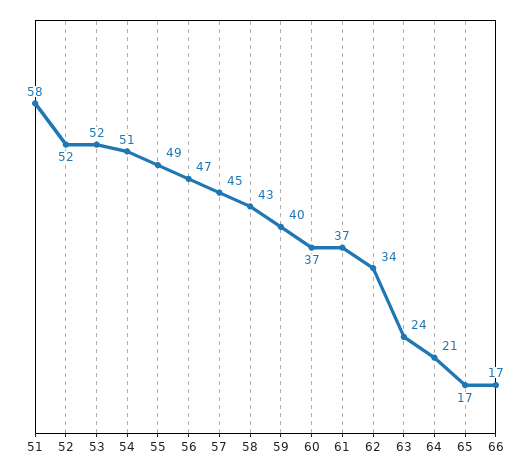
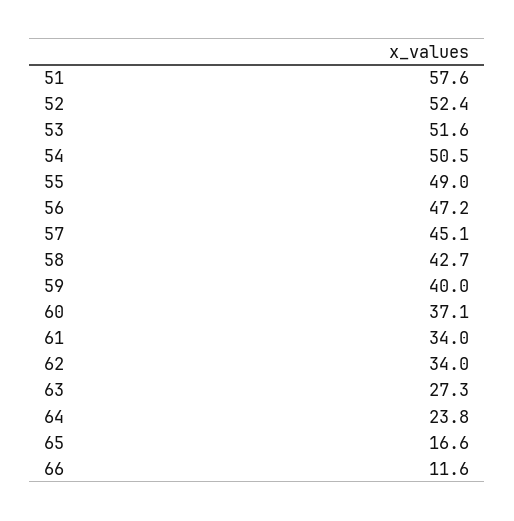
  {
    "51": 57.6,
    "52": 52.4,
    "53": 51.6,
    "54": 50.5,
    "55": 49,
    "56": 47.2,
    "57": 45.1,
    "58": 42.7,
    "59": 40,
    "60": 37.1,
-   "61": 37,
+   "61": 34,
    "62": 34,
-   "63": 24,
+   "63": 27.3,
-   "64": 21,
+   "64": 23.8,
    "65": 16.6,
-   "66": 17
+   "66": 11.6
  }

